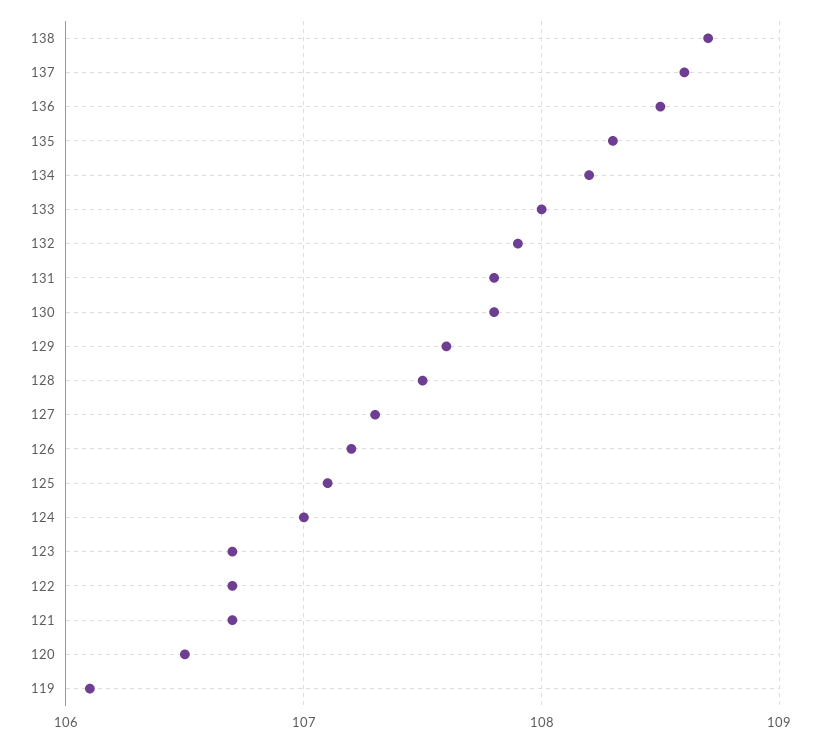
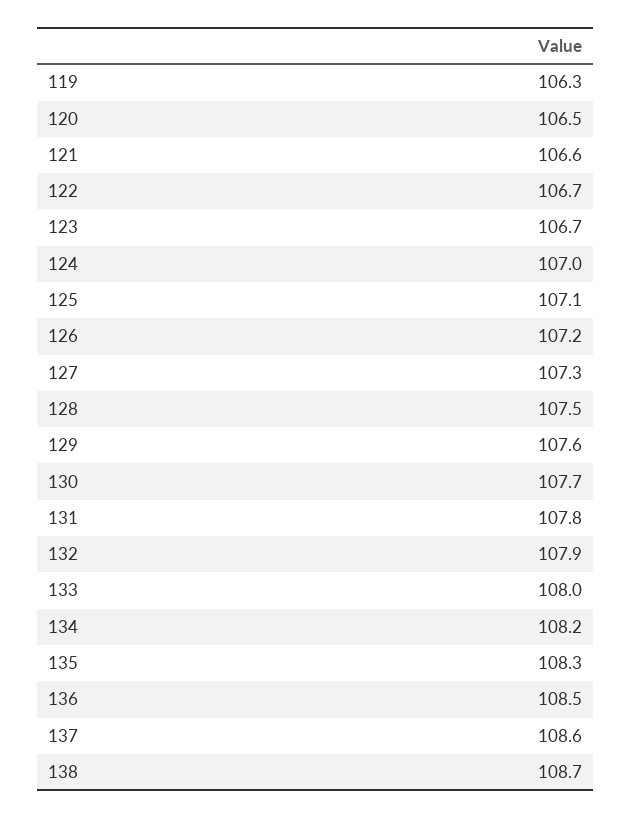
  {
    "138": 108.7,
    "137": 108.6,
    "136": 108.5,
    "135": 108.3,
    "134": 108.2,
    "133": 108,
    "132": 107.9,
    "131": 107.8,
-   "130": 107.8,
+   "130": 107.7,
    "129": 107.6,
    "128": 107.5,
    "127": 107.3,
    "126": 107.2,
    "125": 107.1,
    "124": 107,
    "123": 106.7,
    "122": 106.7,
-   "121": 106.7,
+   "121": 106.6,
    "120": 106.5,
-   "119": 106.1
+   "119": 106.3
  }

